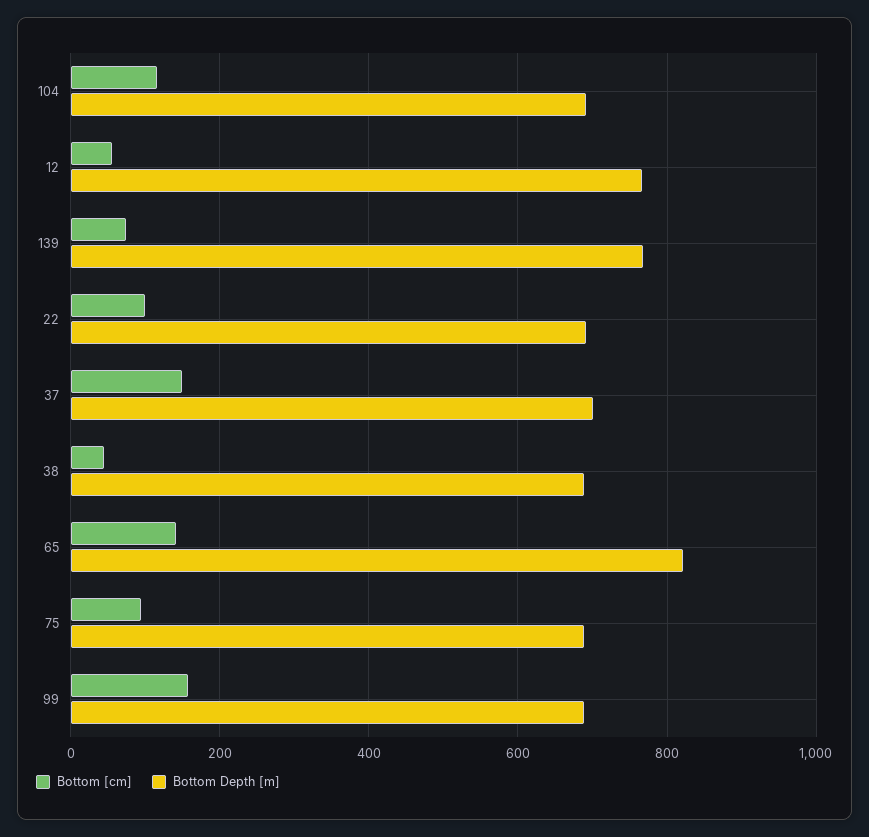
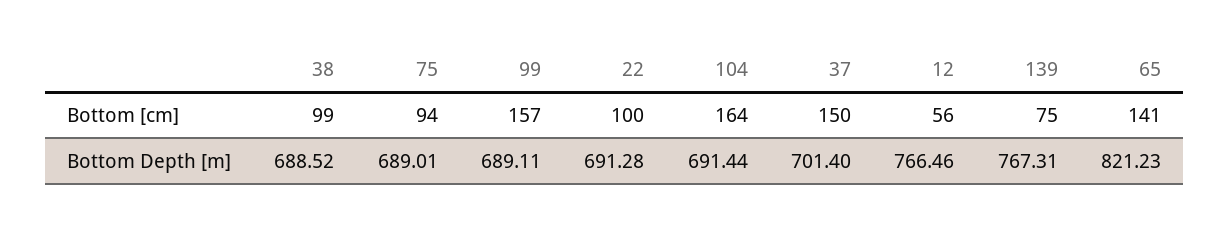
  {
    "Bottom [cm]": {
-     "104": 120,
+     "104": 164,
      "12": 56,
      "139": 75,
      "22": 100,
      "37": 150,
-     "38": 40,
+     "38": 99,
      "65": 141,
      "75": 94,
      "99": 157
    },
    "Bottom Depth [m]": {
      "104": 691.44,
      "12": 766.46,
      "139": 767.31,
      "22": 691.28,
      "37": 701.4,
      "38": 688.52,
      "65": 821.23,
      "75": 689.01,
      "99": 689.11
    }
  }

